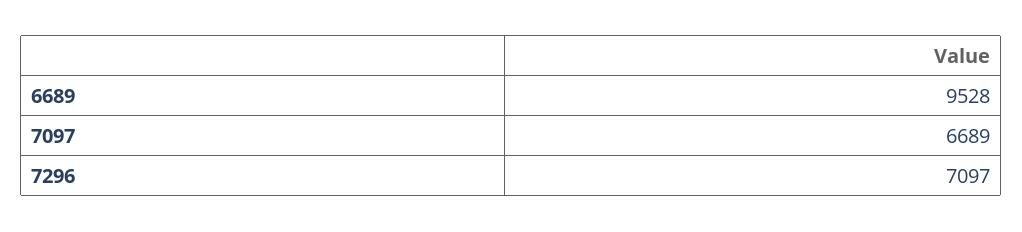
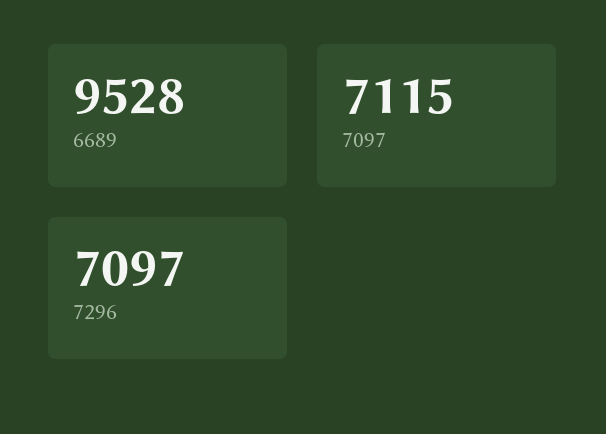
  {
    "6689": 9528,
-   "7097": 6689,
+   "7097": 7115,
    "7296": 7097
  }

